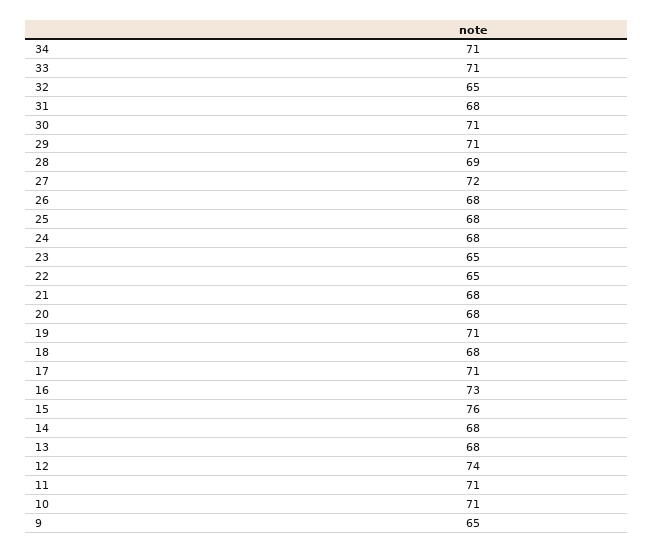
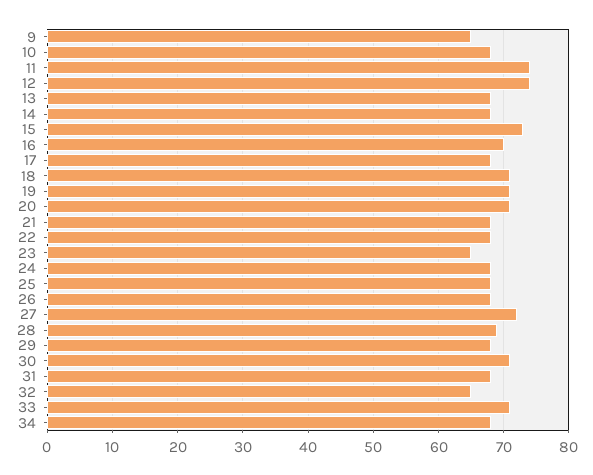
  {
-   "34": 71,
+   "34": 68,
    "33": 71,
    "32": 65,
    "31": 68,
    "30": 71,
-   "29": 71,
+   "29": 68,
    "28": 69,
    "27": 72,
    "26": 68,
    "25": 68,
    "24": 68,
    "23": 65,
-   "22": 65,
+   "22": 68,
    "21": 68,
-   "20": 68,
+   "20": 71,
    "19": 71,
-   "18": 68,
+   "18": 71,
-   "17": 71,
+   "17": 68,
-   "16": 73,
+   "16": 70,
-   "15": 76,
+   "15": 73,
    "14": 68,
    "13": 68,
    "12": 74,
-   "11": 71,
+   "11": 74,
-   "10": 71,
+   "10": 68,
    "9": 65
  }

